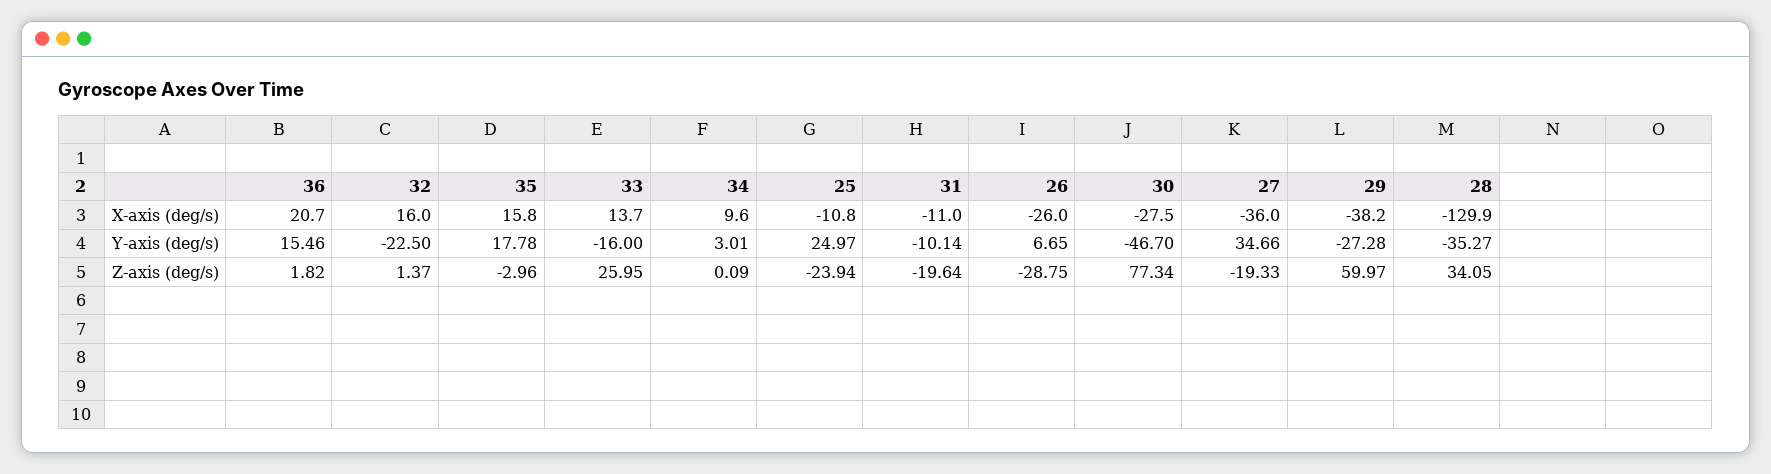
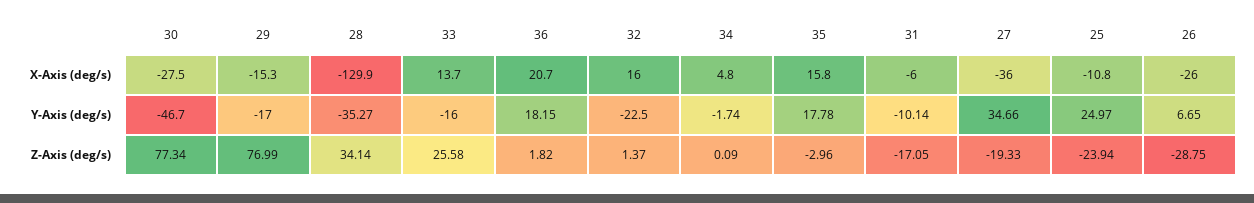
  {
    "36": {
      "X-axis (deg/s)": 20.7,
-     "Y-axis (deg/s)": 15.46,
+     "Y-axis (deg/s)": 18.15,
      "Z-axis (deg/s)": 1.82
    },
    "32": {
      "X-axis (deg/s)": 16,
      "Y-axis (deg/s)": -22.5,
      "Z-axis (deg/s)": 1.37
    },
    "35": {
      "X-axis (deg/s)": 15.8,
      "Y-axis (deg/s)": 17.78,
      "Z-axis (deg/s)": -2.96
    },
    "33": {
      "X-axis (deg/s)": 13.7,
      "Y-axis (deg/s)": -16,
-     "Z-axis (deg/s)": 25.95
+     "Z-axis (deg/s)": 25.58
    },
    "34": {
-     "X-axis (deg/s)": 9.6,
+     "X-axis (deg/s)": 4.8,
-     "Y-axis (deg/s)": 3.01,
+     "Y-axis (deg/s)": -1.74,
      "Z-axis (deg/s)": 0.09
    },
    "25": {
      "X-axis (deg/s)": -10.8,
      "Y-axis (deg/s)": 24.97,
      "Z-axis (deg/s)": -23.94
    },
    "31": {
-     "X-axis (deg/s)": -11,
+     "X-axis (deg/s)": -6,
      "Y-axis (deg/s)": -10.14,
-     "Z-axis (deg/s)": -19.64
+     "Z-axis (deg/s)": -17.05
    },
    "26": {
      "X-axis (deg/s)": -26,
      "Y-axis (deg/s)": 6.65,
      "Z-axis (deg/s)": -28.75
    },
    "30": {
      "X-axis (deg/s)": -27.5,
      "Y-axis (deg/s)": -46.7,
      "Z-axis (deg/s)": 77.34
    },
    "27": {
      "X-axis (deg/s)": -36,
      "Y-axis (deg/s)": 34.66,
      "Z-axis (deg/s)": -19.33
    },
    "29": {
-     "X-axis (deg/s)": -38.2,
+     "X-axis (deg/s)": -15.3,
-     "Y-axis (deg/s)": -27.28,
+     "Y-axis (deg/s)": -17,
-     "Z-axis (deg/s)": 59.97
+     "Z-axis (deg/s)": 76.99
    },
    "28": {
      "X-axis (deg/s)": -129.9,
      "Y-axis (deg/s)": -35.27,
-     "Z-axis (deg/s)": 34.05
+     "Z-axis (deg/s)": 34.14
    }
  }

